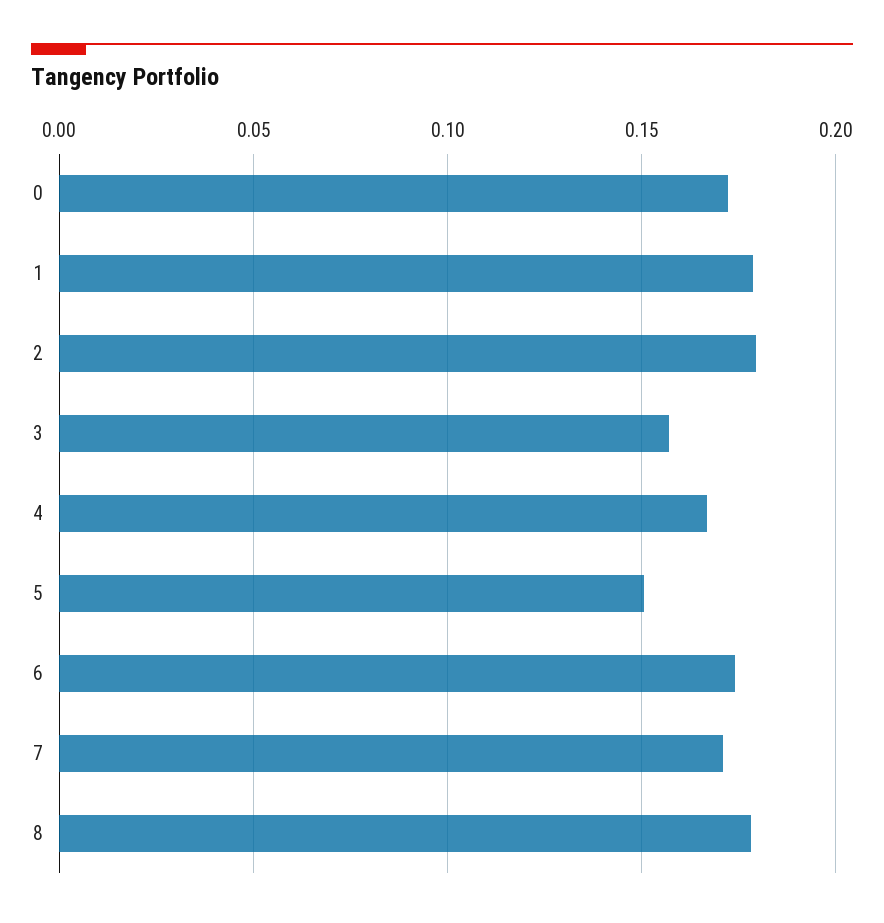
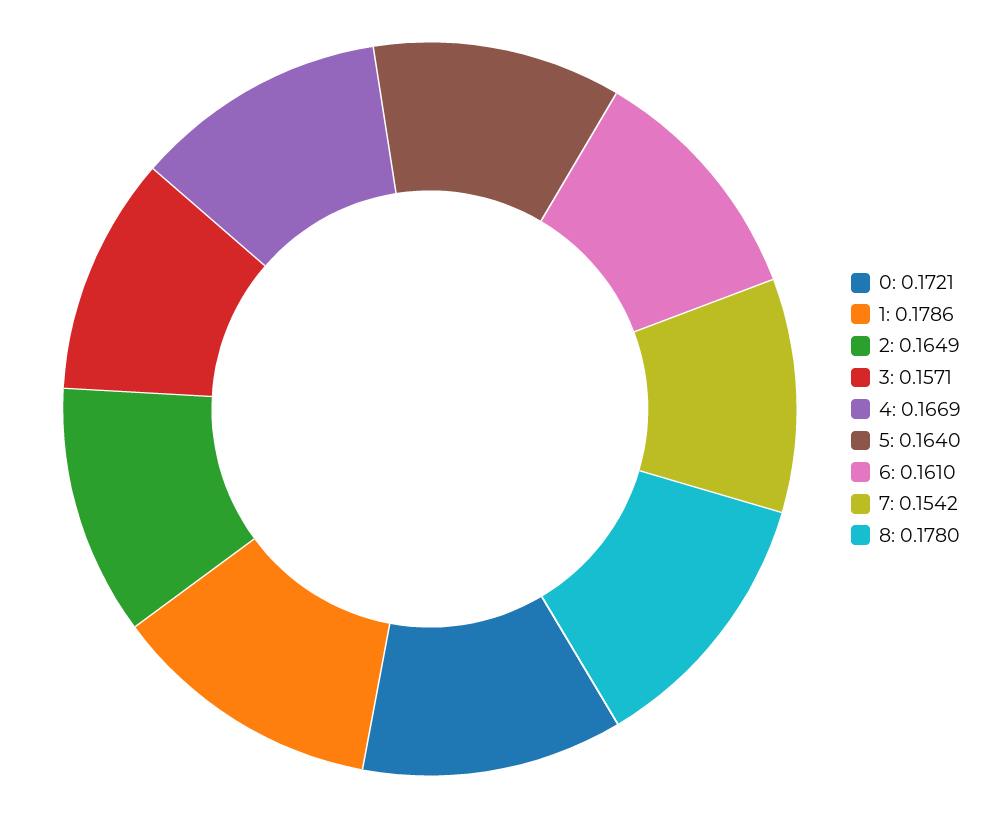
  {
    "0": 0.1721,
    "1": 0.1786,
-   "2": 0.18,
+   "2": 0.1649,
    "3": 0.1571,
    "4": 0.1669,
-   "5": 0.15,
+   "5": 0.164,
-   "6": 0.175,
+   "6": 0.161,
-   "7": 0.17,
+   "7": 0.1542,
    "8": 0.178
  }

